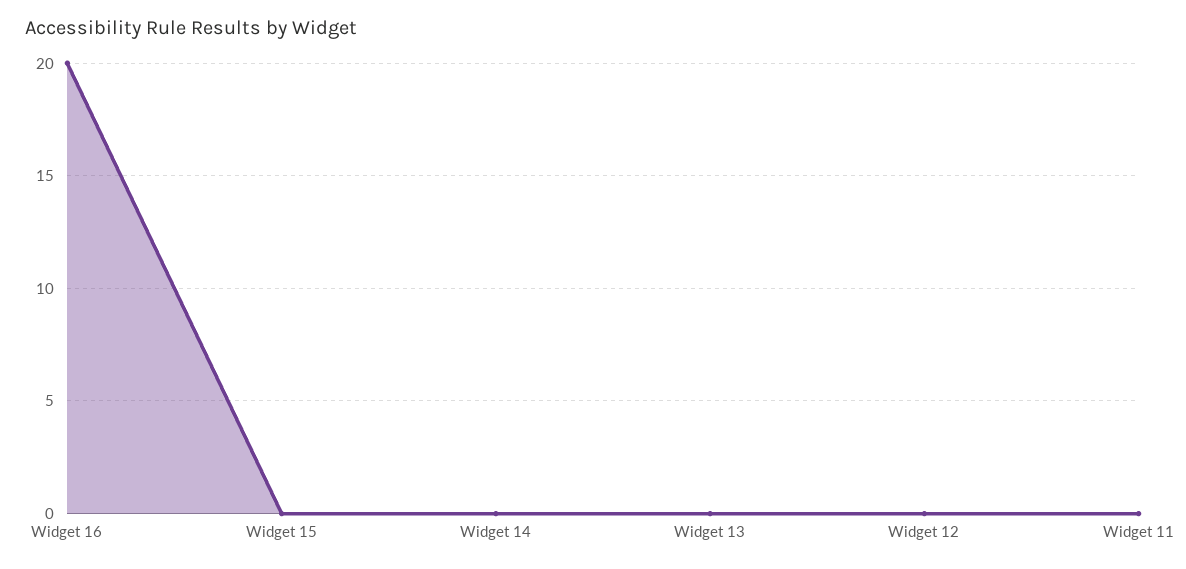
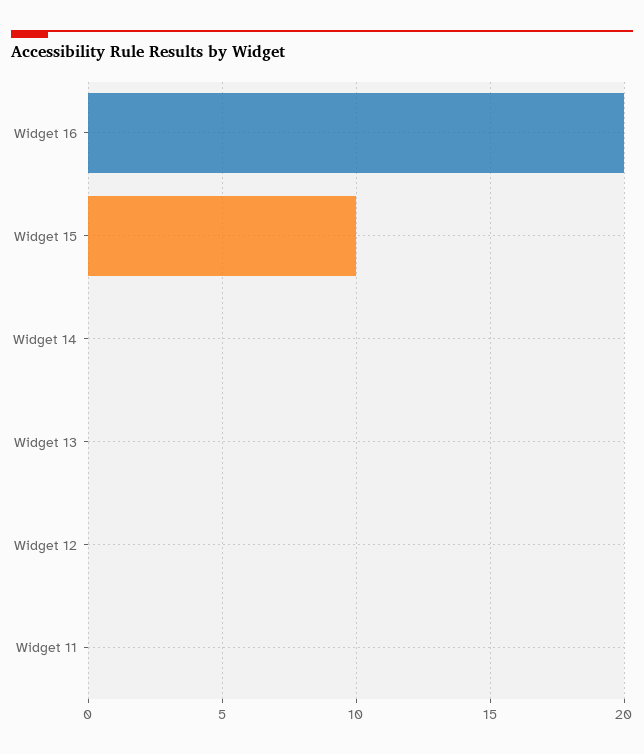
  {
    "Widget 16": 20,
-   "Widget 15": 0,
+   "Widget 15": 10,
    "Widget 14": 0,
    "Widget 13": 0,
    "Widget 12": 0,
    "Widget 11": 0
  }

